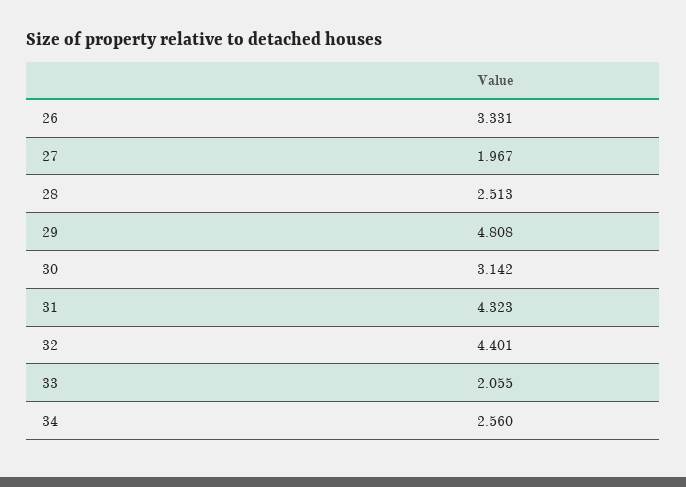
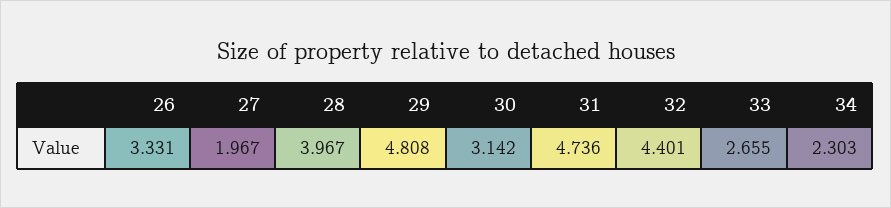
  {
    "26": 3.331,
    "27": 1.967,
-   "28": 2.513,
+   "28": 3.967,
    "29": 4.808,
    "30": 3.142,
-   "31": 4.323,
+   "31": 4.736,
    "32": 4.401,
-   "33": 2.055,
+   "33": 2.655,
-   "34": 2.56
+   "34": 2.303
  }

